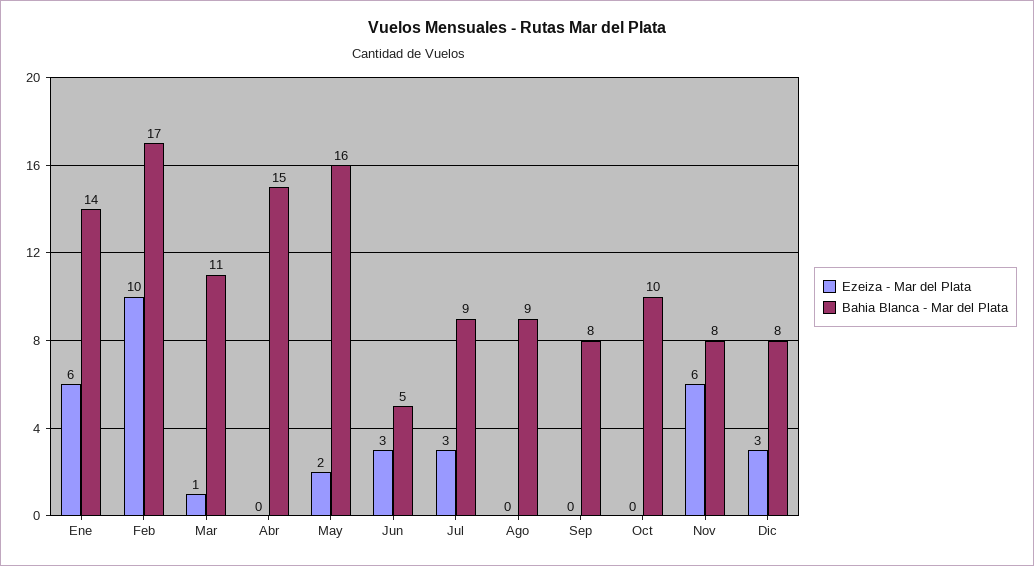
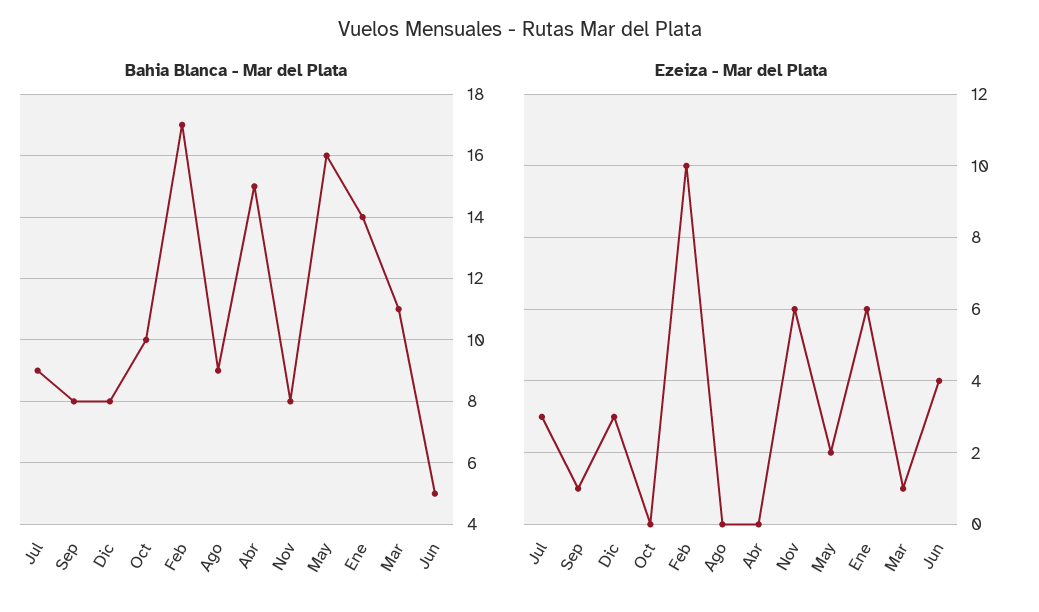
  {
    "Ezeiza - Mar del Plata": {
      "Ene": 6,
      "Feb": 10,
      "Mar": 1,
      "Abr": 0,
      "May": 2,
-     "Jun": 3,
+     "Jun": 4,
      "Jul": 3,
      "Ago": 0,
-     "Sep": 0,
+     "Sep": 1,
      "Oct": 0,
      "Nov": 6,
      "Dic": 3
    },
    "Bahia Blanca - Mar del Plata": {
      "Ene": 14,
      "Feb": 17,
      "Mar": 11,
      "Abr": 15,
      "May": 16,
      "Jun": 5,
      "Jul": 9,
      "Ago": 9,
      "Sep": 8,
      "Oct": 10,
      "Nov": 8,
      "Dic": 8
    }
  }

